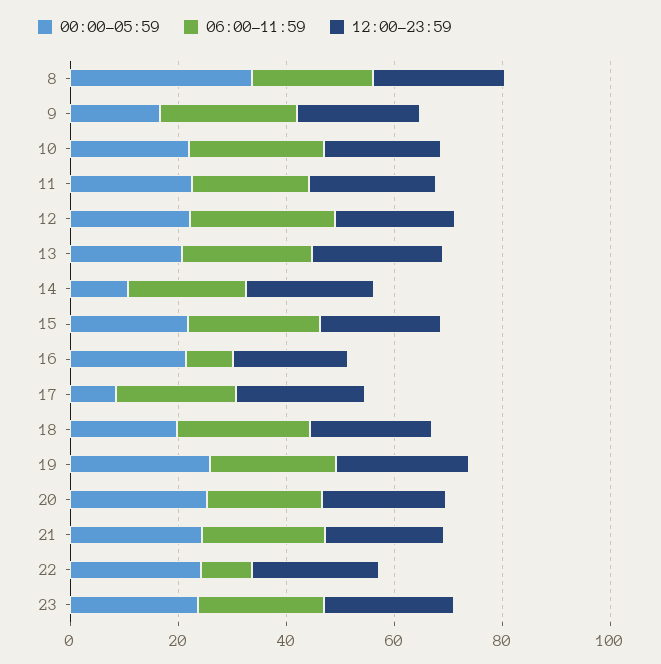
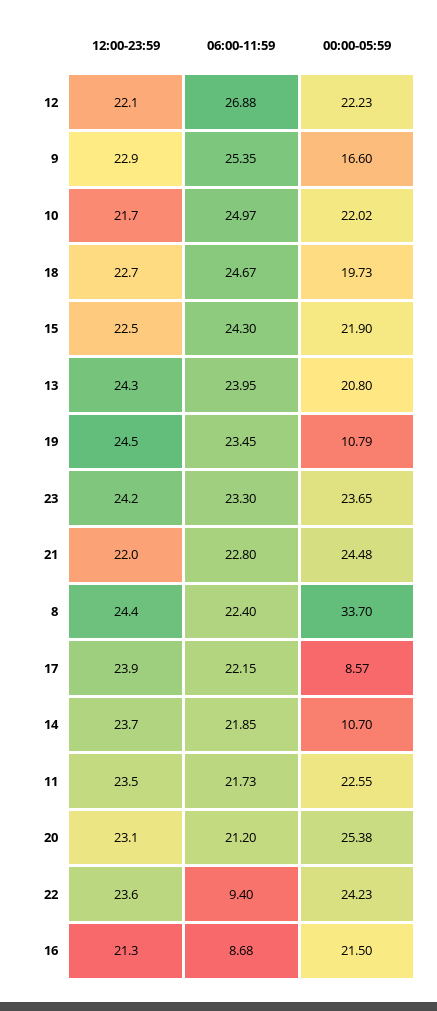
  {
    "00:00-05:59": {
      "8": 33.7,
      "9": 16.6,
      "10": 22.02,
      "11": 22.55,
      "12": 22.23,
      "13": 20.8,
      "14": 10.7,
      "15": 21.9,
      "16": 21.5,
      "17": 8.57,
      "18": 19.73,
-     "19": 25,
+     "19": 10.79,
      "20": 25.38,
      "21": 24.48,
      "22": 24.23,
      "23": 23.65
    },
    "06:00-11:59": {
      "8": 22.4,
      "9": 25.35,
      "10": 24.97,
      "11": 21.73,
      "12": 26.88,
      "13": 23.95,
      "14": 21.85,
      "15": 24.3,
      "16": 8.68,
      "17": 22.15,
      "18": 24.67,
      "19": 23.45,
      "20": 21.2,
      "21": 22.8,
      "22": 9.4,
      "23": 23.3
    },
    "12:00-23:59": {
      "8": 24.4,
      "9": 22.9,
      "10": 21.7,
      "11": 23.5,
      "12": 22.1,
      "13": 24.3,
      "14": 23.7,
      "15": 22.5,
      "16": 21.3,
      "17": 23.9,
      "18": 22.7,
      "19": 24.5,
      "20": 23.1,
      "21": 22,
      "22": 23.6,
      "23": 24.2
    }
  }

